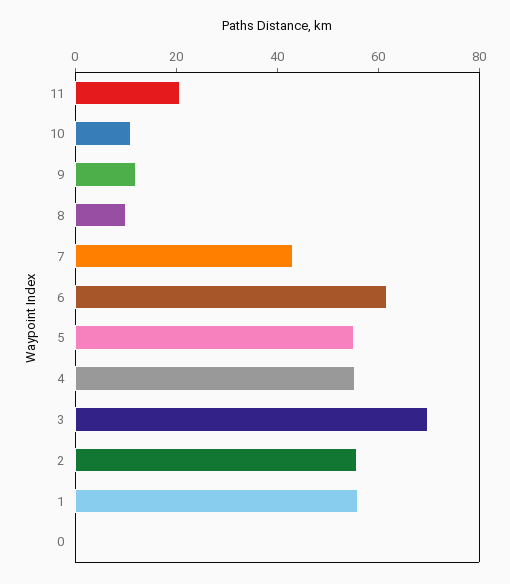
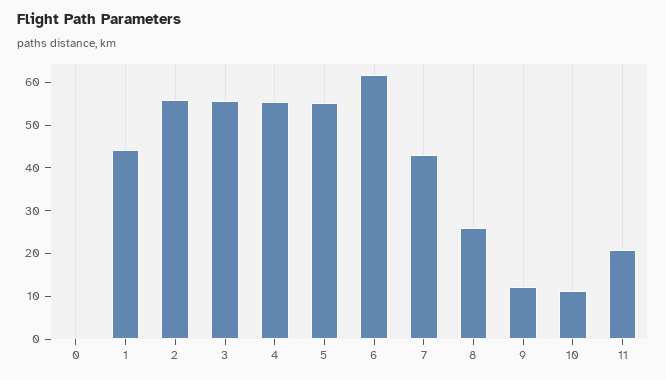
  {
    "11": 20,
    "10": 12,
    "9": 12,
-   "8": 10,
+   "8": 26,
    "7": 44,
    "6": 62,
    "5": 56,
    "4": 56,
-   "3": 70,
+   "3": 56,
    "2": 56,
-   "1": 55,
+   "1": 44,
    "0": 0
  }

